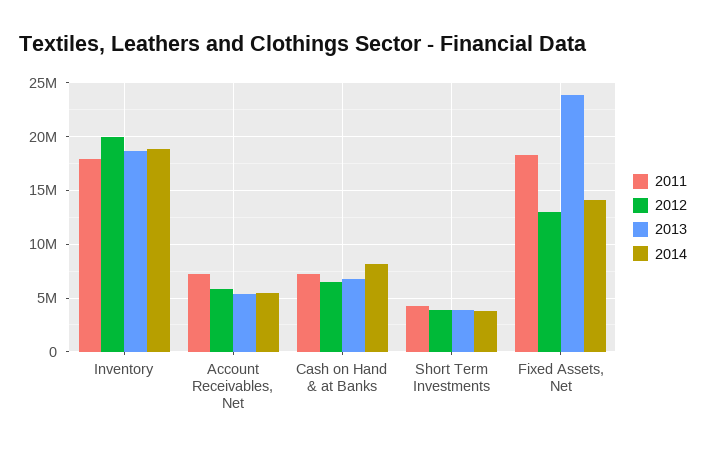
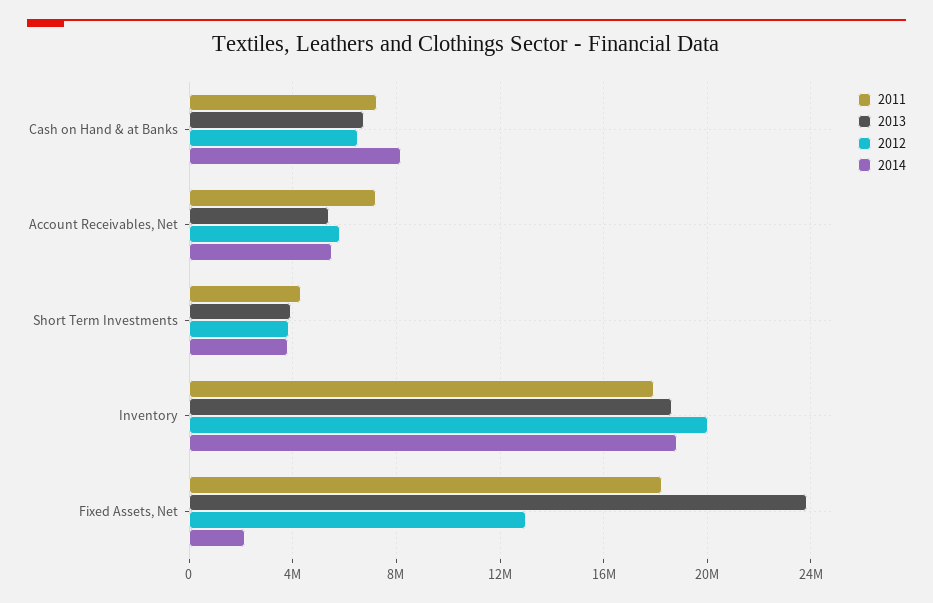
  {
    "2011": {
      "Inventory": 18000000,
      "Account Receivables, Net": 7000000,
      "Cash on Hand & at Banks": 7000000,
      "Short Term Investments": 4500000,
      "Fixed Assets, Net": 18500000
    },
    "2012": {
      "Inventory": 20000000,
      "Account Receivables, Net": 6000000,
      "Cash on Hand & at Banks": 6500000,
      "Short Term Investments": 4000000,
      "Fixed Assets, Net": 13000000
    },
    "2013": {
      "Inventory": 18500000,
      "Account Receivables, Net": 5500000,
      "Cash on Hand & at Banks": 7000000,
      "Short Term Investments": 4000000,
      "Fixed Assets, Net": 24000000
    },
    "2014": {
      "Inventory": 19000000,
      "Account Receivables, Net": 5500000,
      "Cash on Hand & at Banks": 8000000,
      "Short Term Investments": 4000000,
-     "Fixed Assets, Net": 14000000
+     "Fixed Assets, Net": 2000000
    }
  }

